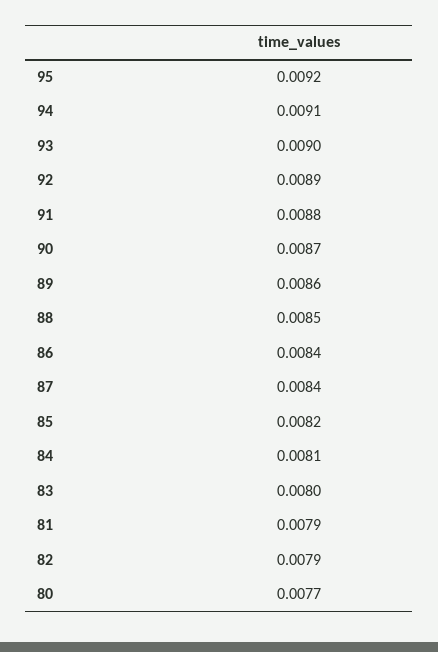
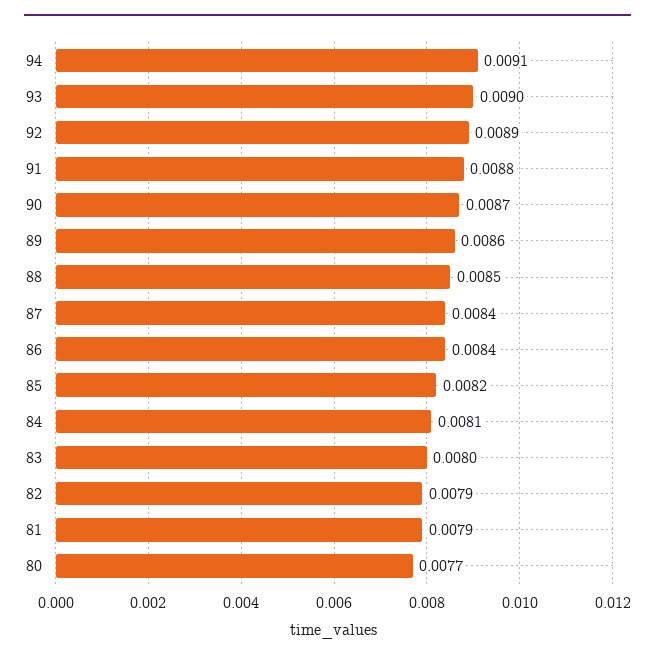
  {
-   "95": 0.0092,
    "94": 0.0091,
    "93": 0.009,
    "92": 0.0089,
    "91": 0.0088,
    "90": 0.0087,
    "89": 0.0086,
    "88": 0.0085,
    "86": 0.0084,
    "87": 0.0084,
    "85": 0.0082,
    "84": 0.0081,
    "83": 0.008,
    "81": 0.0079,
    "82": 0.0079,
    "80": 0.0077
  }

